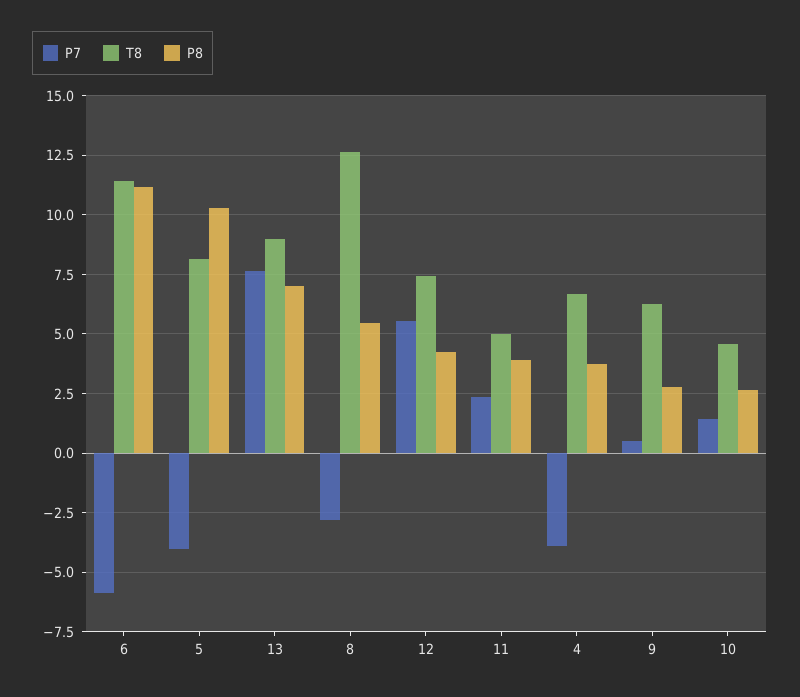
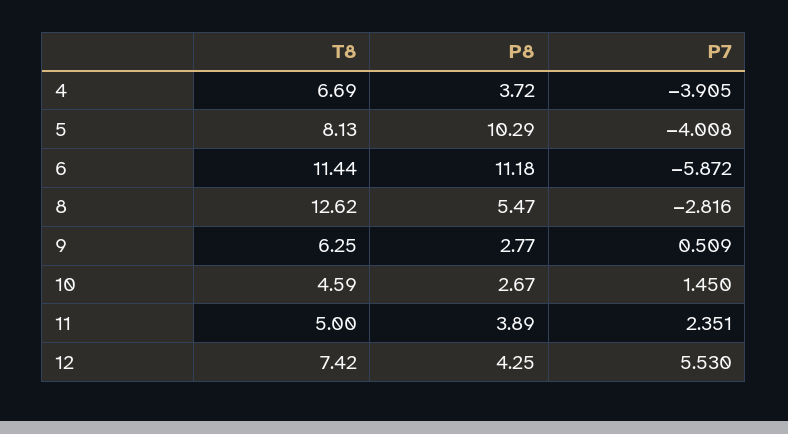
  {
    "P7": {
      "6": -5.872,
      "5": -4.008,
-     "13": 7.5,
      "8": -2.816,
      "12": 5.53,
      "11": 2.351,
      "4": -3.905,
      "9": 0.509,
      "10": 1.45
    },
    "T8": {
      "6": 11.44,
      "5": 8.13,
-     "13": 9,
      "8": 12.62,
      "12": 7.42,
      "11": 5,
      "4": 6.69,
      "9": 6.25,
      "10": 4.59
    },
    "P8": {
      "6": 11.18,
      "5": 10.29,
-     "13": 7,
      "8": 5.47,
      "12": 4.25,
      "11": 3.89,
      "4": 3.72,
      "9": 2.77,
      "10": 2.67
    }
  }

